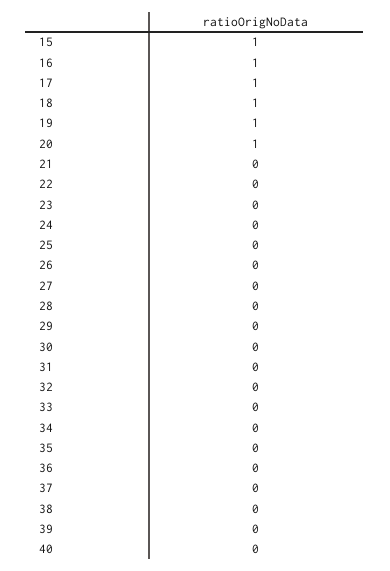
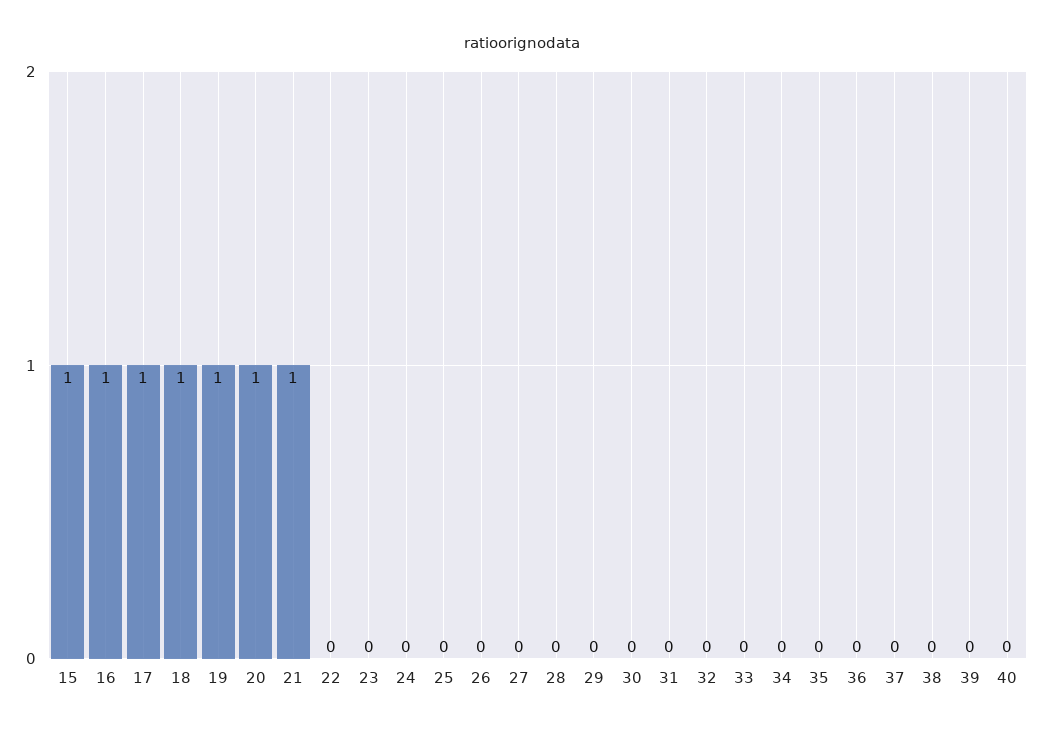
  {
    "15": 1,
    "16": 1,
    "17": 1,
    "18": 1,
    "19": 1,
    "20": 1,
-   "21": 0,
+   "21": 1,
    "22": 0,
    "23": 0,
    "24": 0,
    "25": 0,
    "26": 0,
    "27": 0,
    "28": 0,
    "29": 0,
    "30": 0,
    "31": 0,
    "32": 0,
    "33": 0,
    "34": 0,
    "35": 0,
    "36": 0,
    "37": 0,
    "38": 0,
    "39": 0,
    "40": 0
  }

